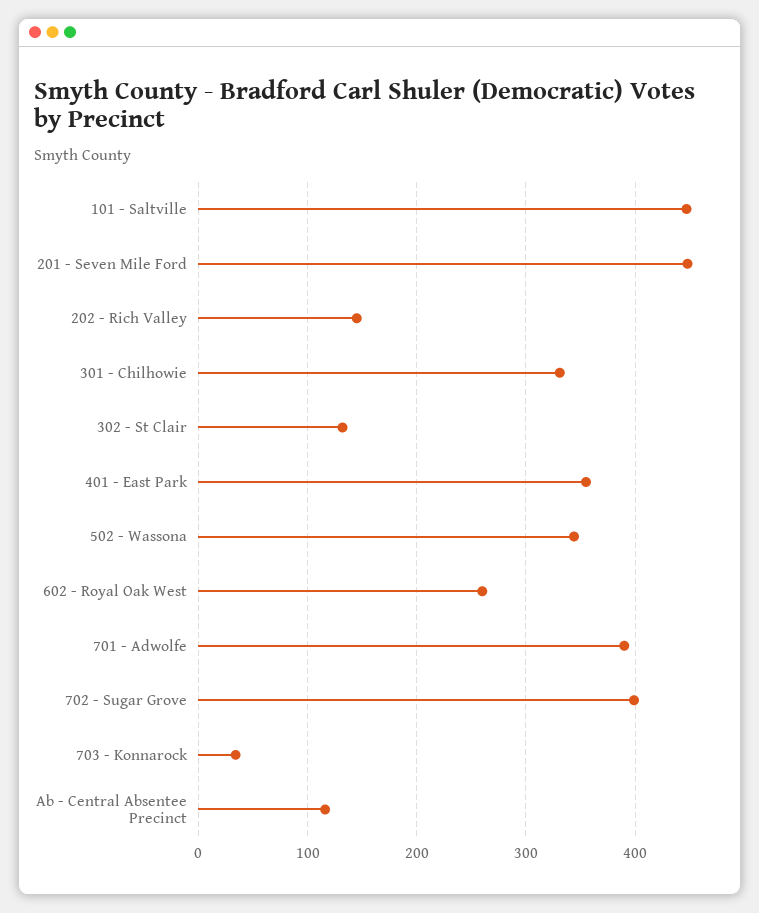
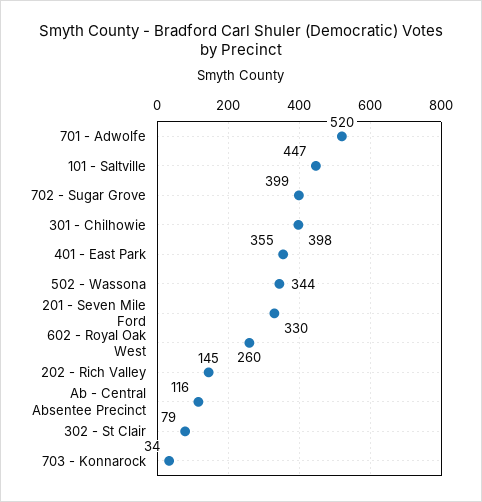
  {
    "101 - Saltville": 447,
-   "201 - Seven Mile Ford": 450,
+   "201 - Seven Mile Ford": 330,
    "202 - Rich Valley": 145,
-   "301 - Chilhowie": 330,
+   "301 - Chilhowie": 398,
-   "302 - St Clair": 130,
+   "302 - St Clair": 79,
    "401 - East Park": 355,
    "502 - Wassona": 344,
    "602 - Royal Oak West": 260,
-   "701 - Adwolfe": 390,
+   "701 - Adwolfe": 520,
    "702 - Sugar Grove": 399,
    "703 - Konnarock": 34,
    "Ab - Central Absentee Precinct": 116
  }

